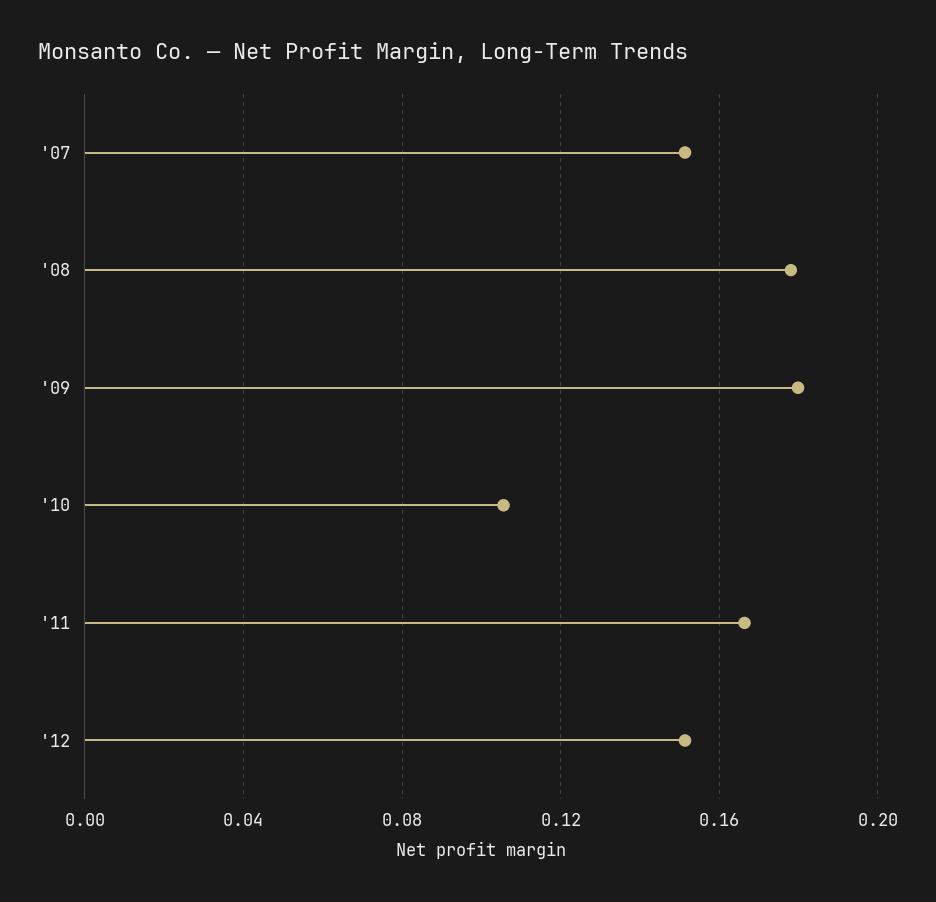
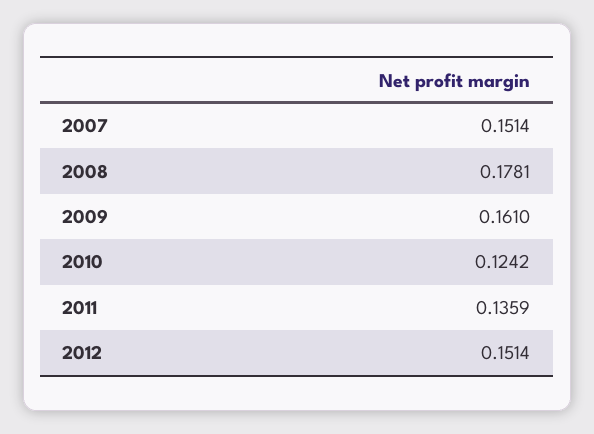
  {
    "'07": 0.1514,
    "'08": 0.1781,
-   "'09": 0.18,
+   "'09": 0.161,
-   "'10": 0.105,
+   "'10": 0.1242,
-   "'11": 0.165,
+   "'11": 0.1359,
    "'12": 0.1514
  }

